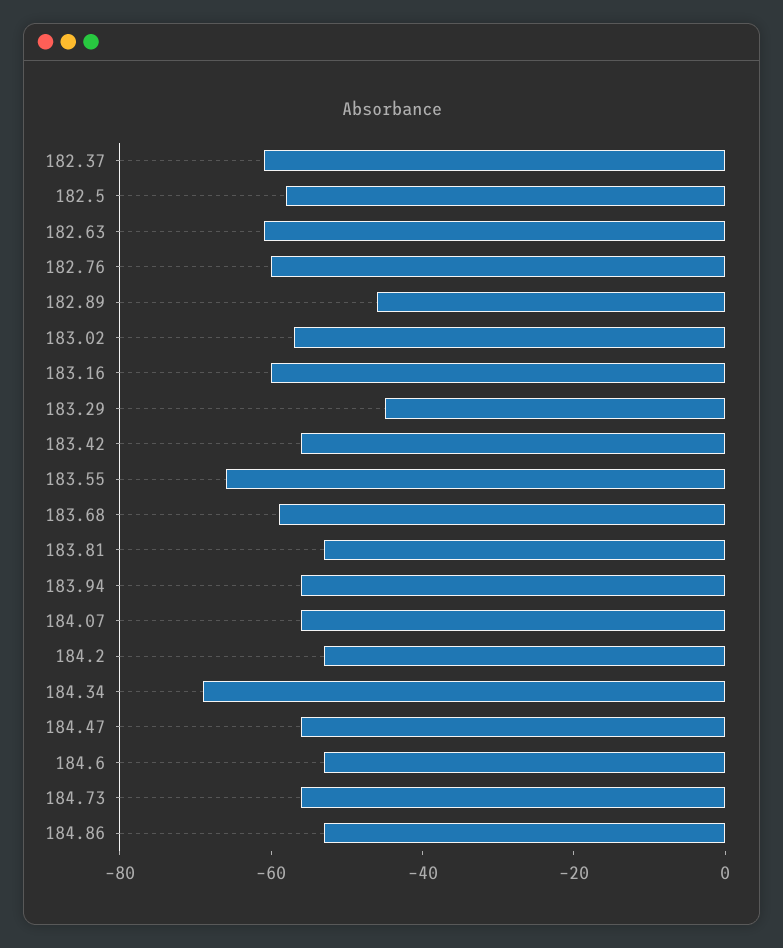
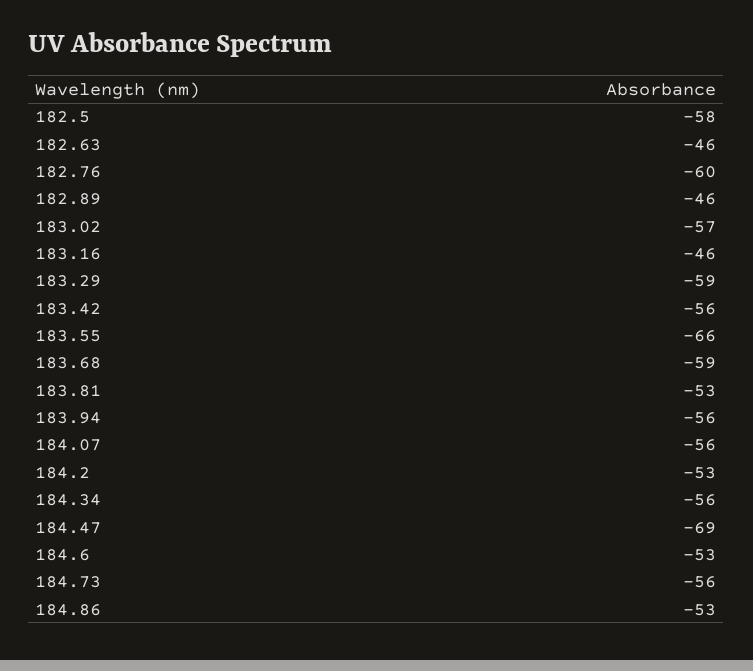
  {
-   "182.37": -60,
    "182.5": -58,
-   "182.63": -60,
+   "182.63": -46,
    "182.76": -60,
    "182.89": -46,
    "183.02": -57,
-   "183.16": -60,
+   "183.16": -46,
-   "183.29": -45,
+   "183.29": -59,
    "183.42": -56,
    "183.55": -66,
    "183.68": -59,
    "183.81": -53,
    "183.94": -56,
    "184.07": -56,
    "184.2": -53,
-   "184.34": -70,
+   "184.34": -56,
-   "184.47": -55,
+   "184.47": -69,
    "184.6": -53,
    "184.73": -56,
    "184.86": -53
  }

